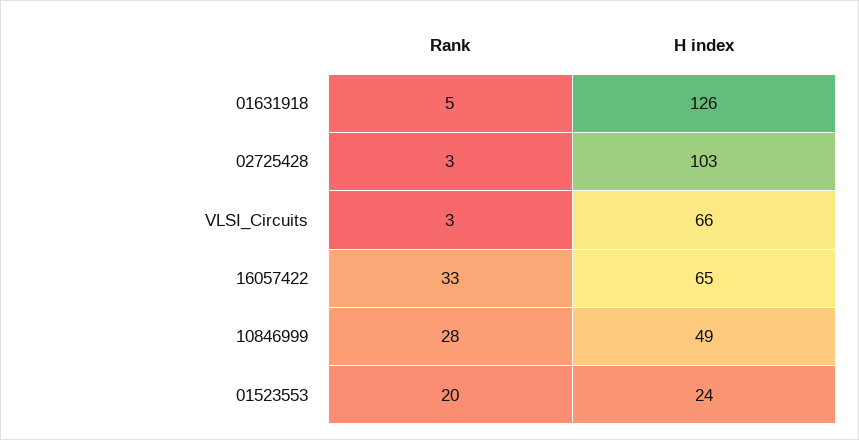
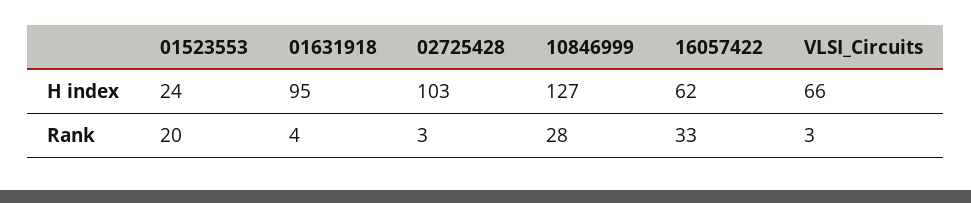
  {
    "Rank": {
-     "01631918": 5,
+     "01631918": 4,
      "02725428": 3,
      "VLSI_Circuits": 3,
      "16057422": 33,
      "10846999": 28,
      "01523553": 20
    },
    "H index": {
-     "01631918": 126,
+     "01631918": 95,
      "02725428": 103,
      "VLSI_Circuits": 66,
-     "16057422": 65,
+     "16057422": 62,
-     "10846999": 49,
+     "10846999": 127,
      "01523553": 24
    }
  }

